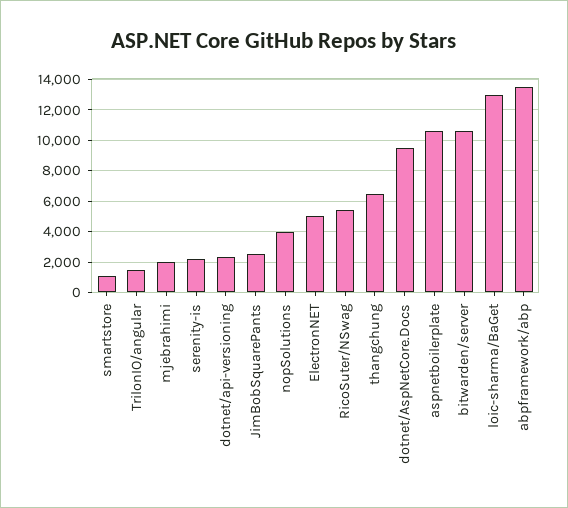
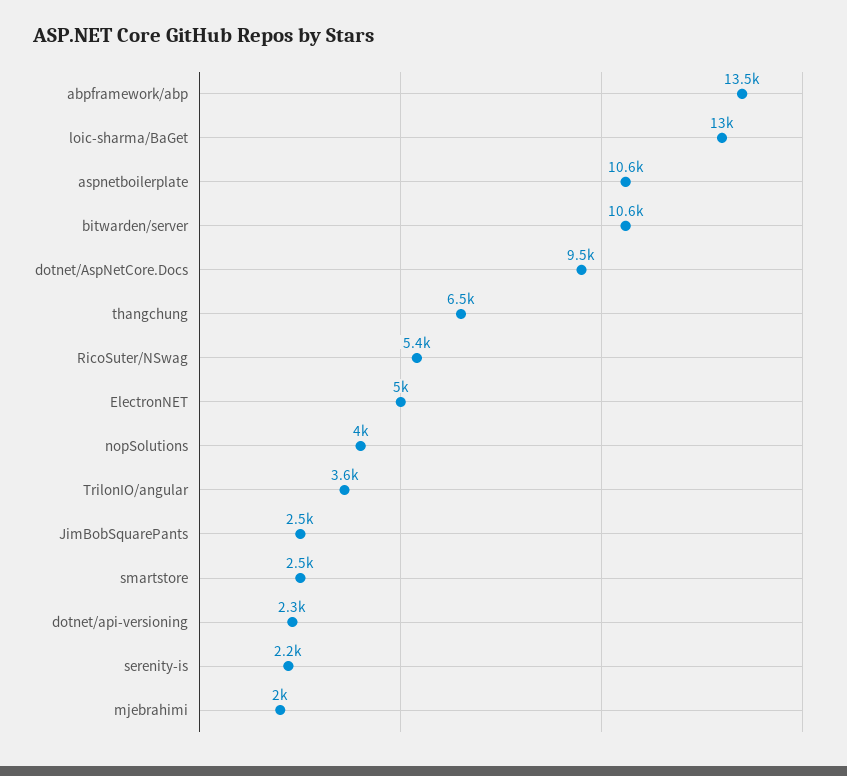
  {
-   "smartstore": 1000,
+   "smartstore": 2500,
-   "TrilonIO/angular": 1500,
+   "TrilonIO/angular": 3600,
    "mjebrahimi": 2000,
    "serenity-is": 2200,
    "dotnet/api-versioning": 2300,
    "JimBobSquarePants": 2500,
    "nopSolutions": 4000,
    "ElectronNET": 5000,
    "RicoSuter/NSwag": 5400,
    "thangchung": 6500,
    "dotnet/AspNetCore.Docs": 9500,
    "aspnetboilerplate": 10600,
    "bitwarden/server": 10600,
    "loic-sharma/BaGet": 13000,
    "abpframework/abp": 13500
  }

